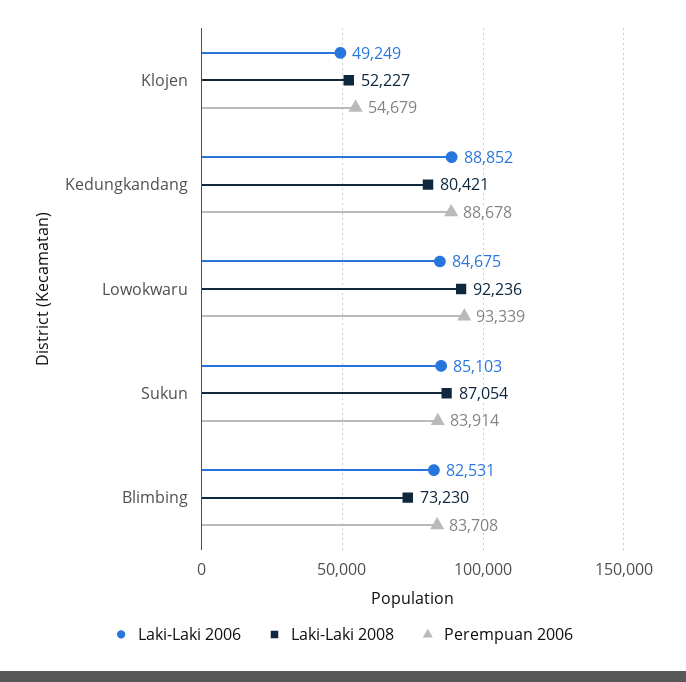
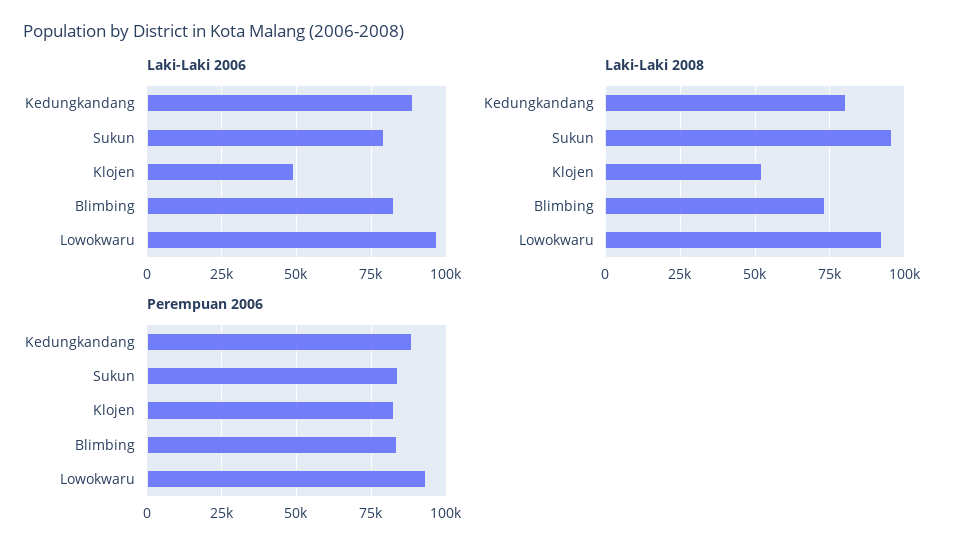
  {
    "Laki-Laki 2006": {
      "Klojen": 49249,
      "Kedungkandang": 88852,
-     "Lowokwaru": 84675,
+     "Lowokwaru": 97500,
-     "Sukun": 85103,
+     "Sukun": 80000,
      "Blimbing": 82531
    },
    "Laki-Laki 2008": {
      "Klojen": 52227,
      "Kedungkandang": 80421,
      "Lowokwaru": 92236,
-     "Sukun": 87054,
+     "Sukun": 95000,
      "Blimbing": 73230
    },
    "Perempuan 2006": {
-     "Klojen": 54679,
+     "Klojen": 82500,
      "Kedungkandang": 88678,
      "Lowokwaru": 93339,
      "Sukun": 83914,
      "Blimbing": 83708
    }
  }

